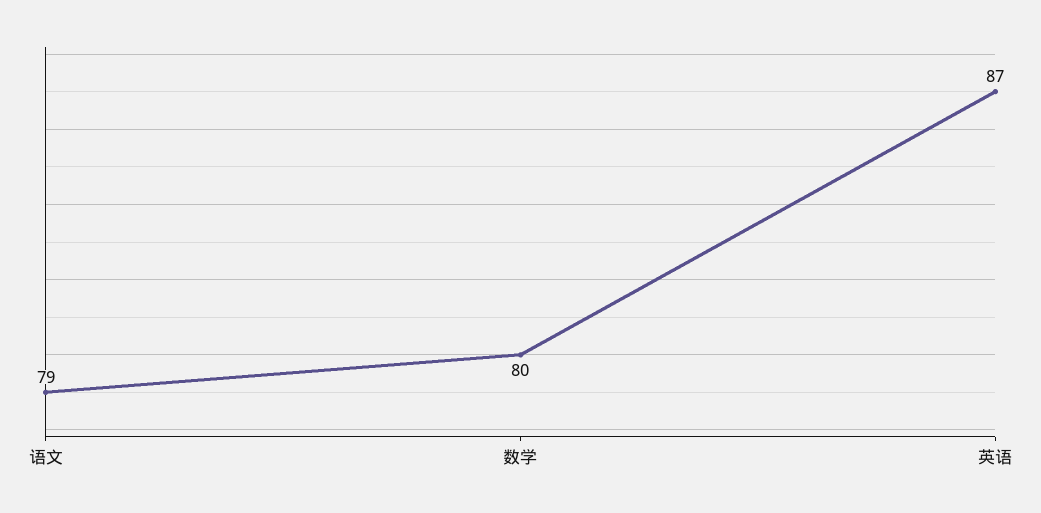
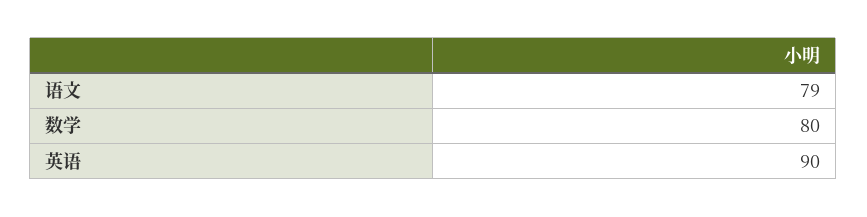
  {
    "语文": 79,
    "数学": 80,
-   "英语": 87
+   "英语": 90
  }

